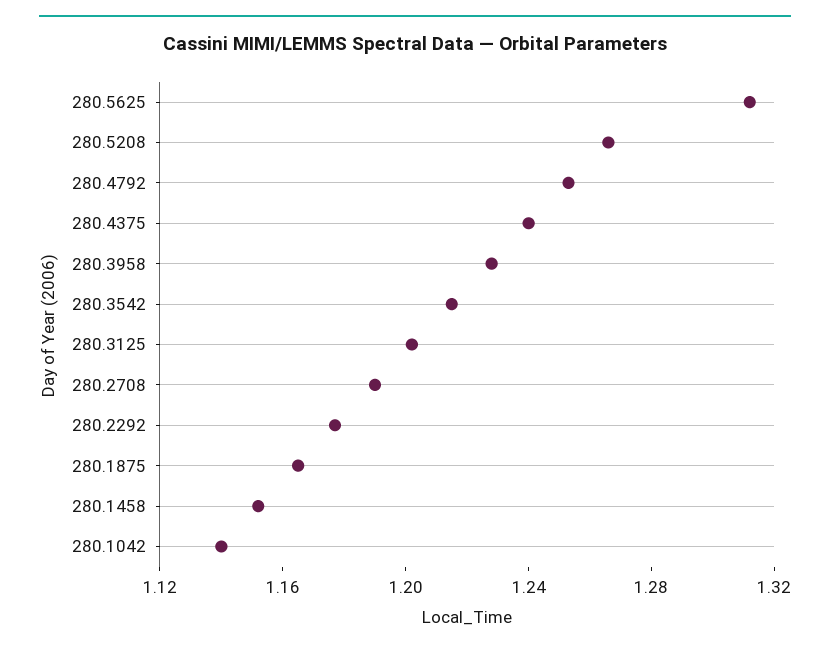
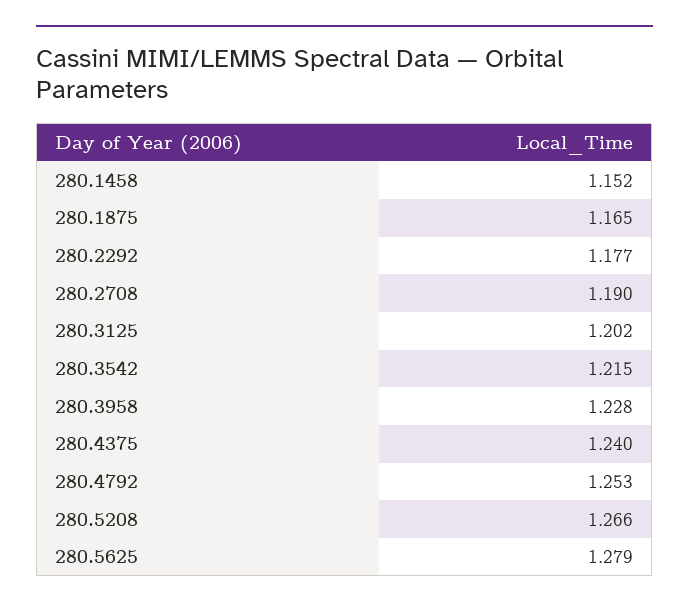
  {
-   "280.5625": 1.31,
+   "280.5625": 1.279,
    "280.5208": 1.266,
    "280.4792": 1.253,
    "280.4375": 1.24,
    "280.3958": 1.228,
    "280.3542": 1.215,
    "280.3125": 1.202,
    "280.2708": 1.19,
    "280.2292": 1.177,
    "280.1875": 1.165,
-   "280.1458": 1.152,
+   "280.1458": 1.152
-   "280.1042": 1.14
  }

